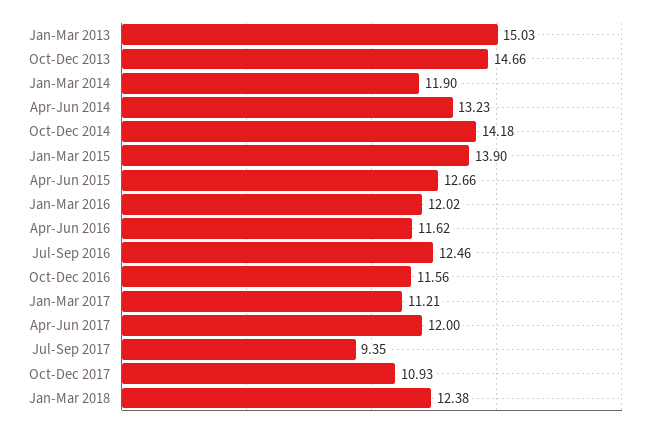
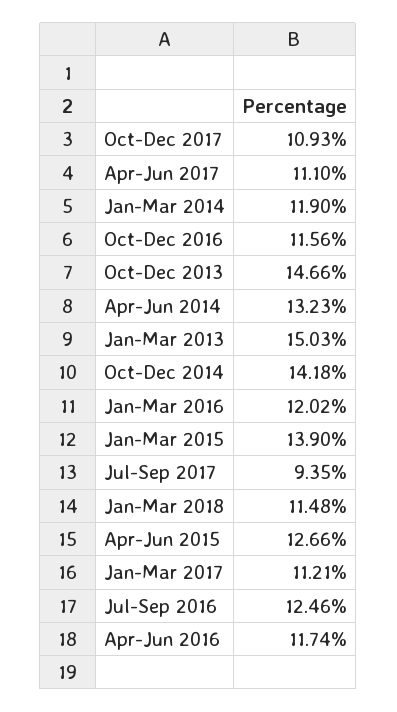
  {
    "Jan-Mar 2013": 15.03,
    "Oct-Dec 2013": 14.66,
    "Jan-Mar 2014": 11.9,
    "Apr-Jun 2014": 13.23,
    "Oct-Dec 2014": 14.18,
    "Jan-Mar 2015": 13.9,
    "Apr-Jun 2015": 12.66,
    "Jan-Mar 2016": 12.02,
-   "Apr-Jun 2016": 11.62,
+   "Apr-Jun 2016": 11.74,
    "Jul-Sep 2016": 12.46,
    "Oct-Dec 2016": 11.56,
    "Jan-Mar 2017": 11.21,
-   "Apr-Jun 2017": 12,
+   "Apr-Jun 2017": 11.1,
    "Jul-Sep 2017": 9.35,
    "Oct-Dec 2017": 10.93,
-   "Jan-Mar 2018": 12.38
+   "Jan-Mar 2018": 11.48
  }

